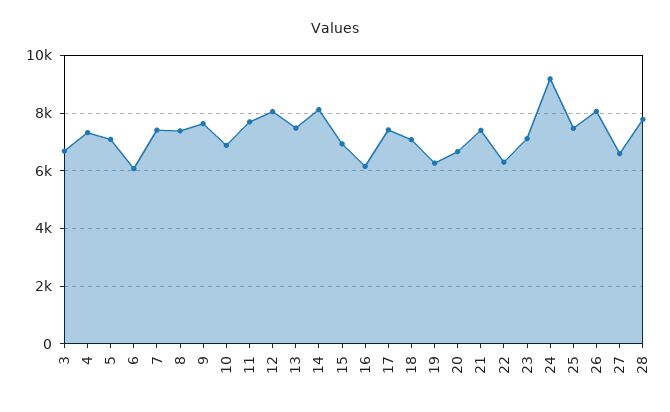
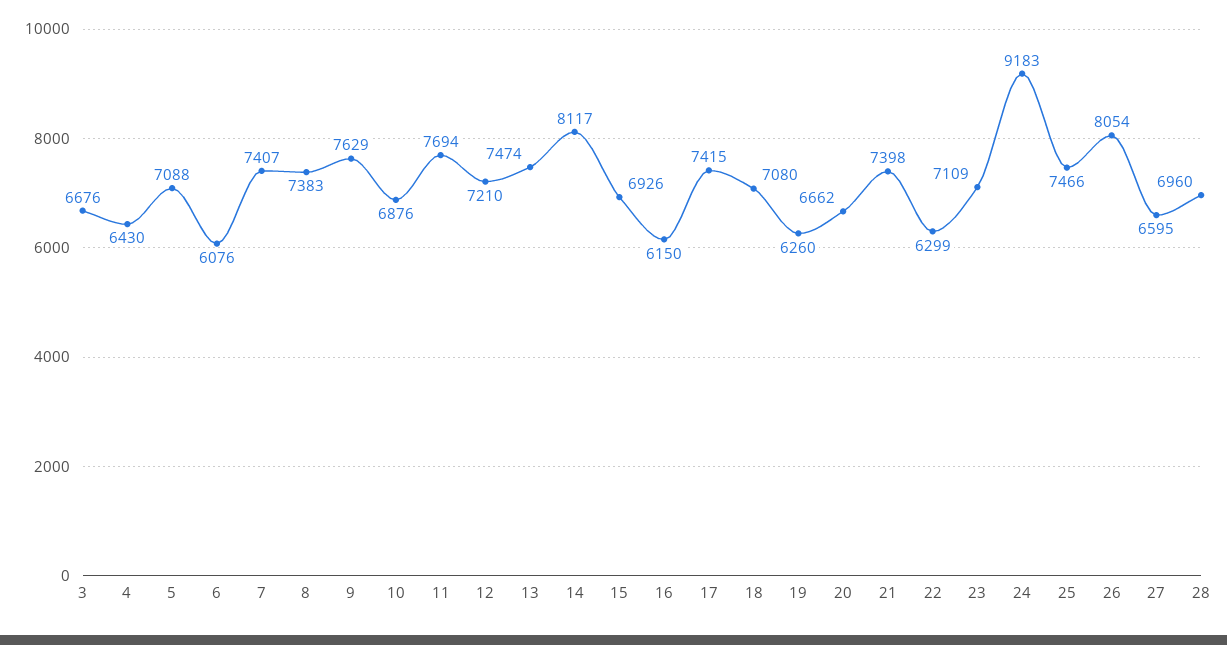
  {
    "3": 6676,
-   "4": 7250,
+   "4": 6430,
    "5": 7088,
    "6": 6076,
    "7": 7407,
    "8": 7383,
    "9": 7629,
    "10": 6876,
    "11": 7694,
-   "12": 8000,
+   "12": 7210,
    "13": 7474,
    "14": 8117,
    "15": 6926,
    "16": 6150,
    "17": 7415,
    "18": 7080,
    "19": 6260,
    "20": 6662,
    "21": 7398,
    "22": 6299,
    "23": 7109,
    "24": 9183,
    "25": 7466,
    "26": 8054,
    "27": 6595,
-   "28": 7750
+   "28": 6960
  }

